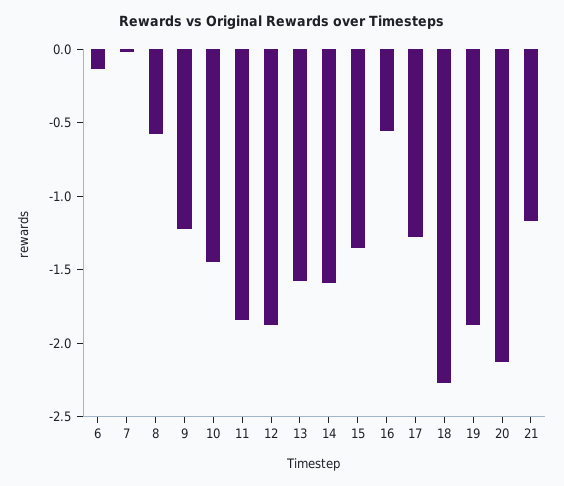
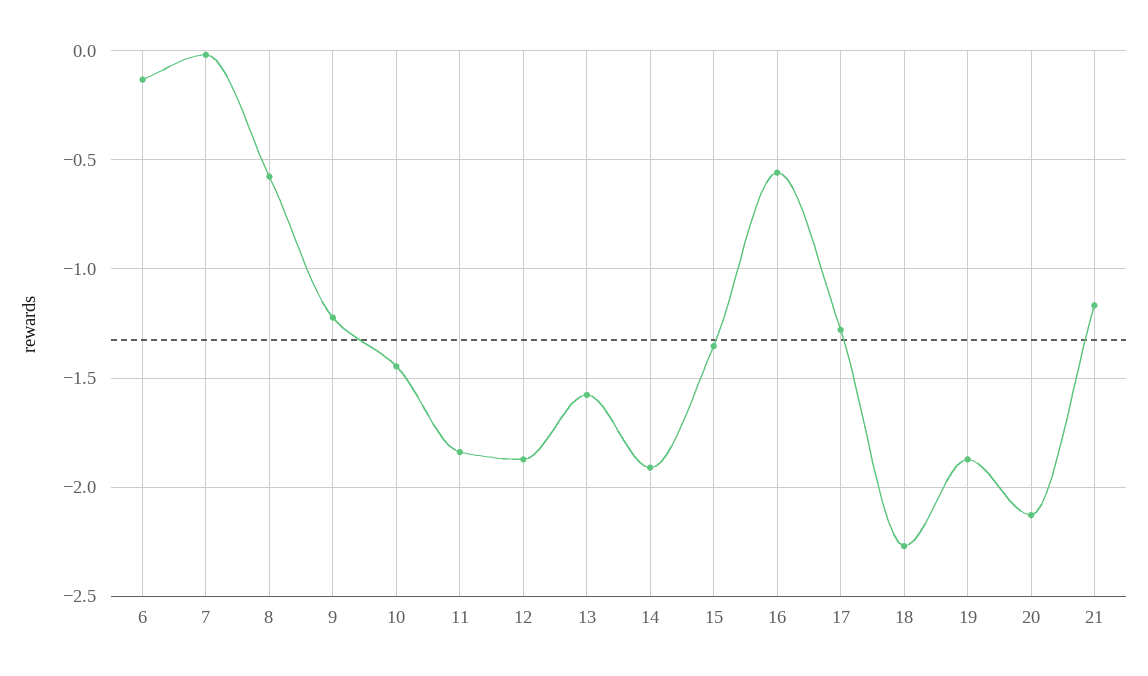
  {
    "6": -0.15,
    "7": 0,
    "8": -0.6,
    "9": -1.2,
    "10": -1.45,
    "11": -1.85,
    "12": -1.85,
    "13": -1.6,
-   "14": -1.6,
+   "14": -1.9,
    "15": -1.35,
    "16": -0.55,
    "17": -1.3,
    "18": -2.25,
    "19": -1.85,
    "20": -2.15,
    "21": -1.15
  }

